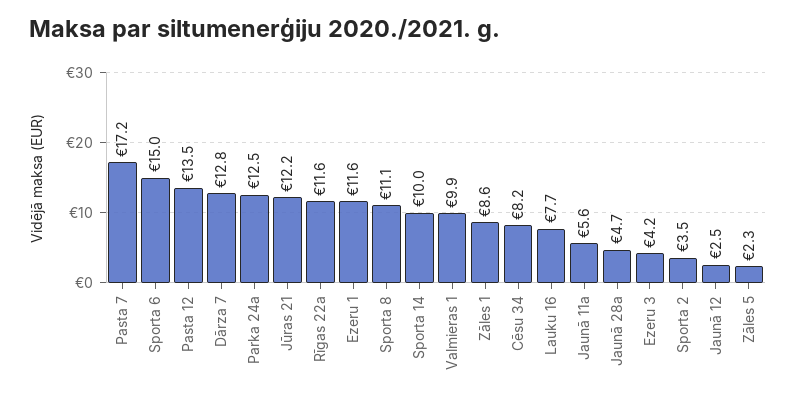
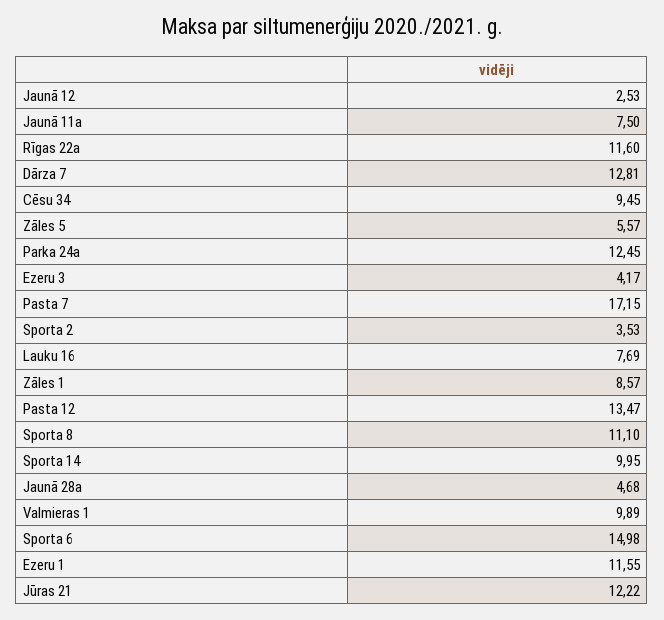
  {
    "Pasta 7": 17.15,
    "Sporta 6": 14.98,
    "Pasta 12": 13.47,
    "Dārza 7": 12.81,
    "Parka 24a": 12.45,
    "Jūras 21": 12.22,
    "Rīgas 22a": 11.6,
    "Ezeru 1": 11.55,
    "Sporta 8": 11.1,
    "Sporta 14": 9.95,
    "Valmieras 1": 9.89,
    "Zāles 1": 8.57,
-   "Cēsu 34": 8.2,
+   "Cēsu 34": 9.45,
    "Lauku 16": 7.69,
-   "Jaunā 11a": 5.6,
+   "Jaunā 11a": 7.5,
    "Jaunā 28a": 4.68,
    "Ezeru 3": 4.17,
    "Sporta 2": 3.53,
    "Jaunā 12": 2.53,
-   "Zāles 5": 2.3
+   "Zāles 5": 5.57
  }

